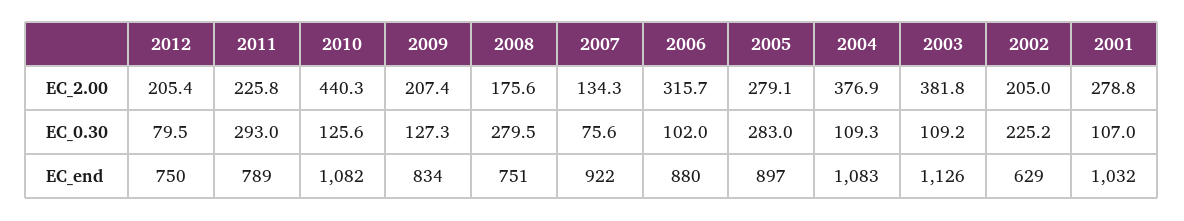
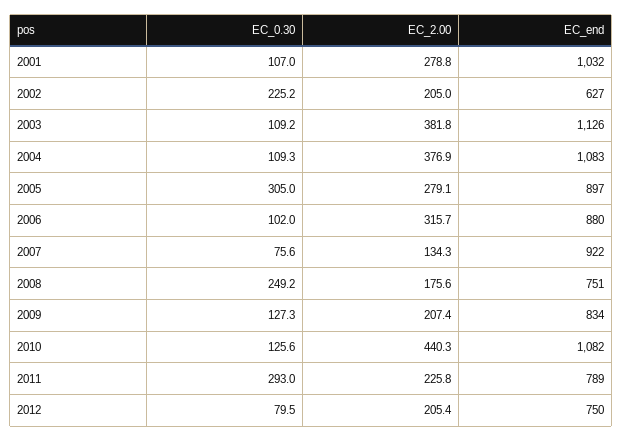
  {
    "2012": {
      "EC_2.00": 205.4,
      "EC_0.30": 79.5,
      "EC_end": 750
    },
    "2011": {
      "EC_2.00": 225.8,
      "EC_0.30": 293,
      "EC_end": 789
    },
    "2010": {
      "EC_2.00": 440.3,
      "EC_0.30": 125.6,
      "EC_end": 1082
    },
    "2009": {
      "EC_2.00": 207.4,
      "EC_0.30": 127.3,
      "EC_end": 834
    },
    "2008": {
      "EC_2.00": 175.6,
-     "EC_0.30": 279.5,
+     "EC_0.30": 249.2,
      "EC_end": 751
    },
    "2007": {
      "EC_2.00": 134.3,
      "EC_0.30": 75.6,
      "EC_end": 922
    },
    "2006": {
      "EC_2.00": 315.7,
      "EC_0.30": 102,
      "EC_end": 880
    },
    "2005": {
      "EC_2.00": 279.1,
-     "EC_0.30": 283,
+     "EC_0.30": 305,
      "EC_end": 897
    },
    "2004": {
      "EC_2.00": 376.9,
      "EC_0.30": 109.3,
      "EC_end": 1083
    },
    "2003": {
      "EC_2.00": 381.8,
      "EC_0.30": 109.2,
      "EC_end": 1126
    },
    "2002": {
      "EC_2.00": 205,
      "EC_0.30": 225.2,
-     "EC_end": 629
+     "EC_end": 627
    },
    "2001": {
      "EC_2.00": 278.8,
      "EC_0.30": 107,
      "EC_end": 1032
    }
  }

